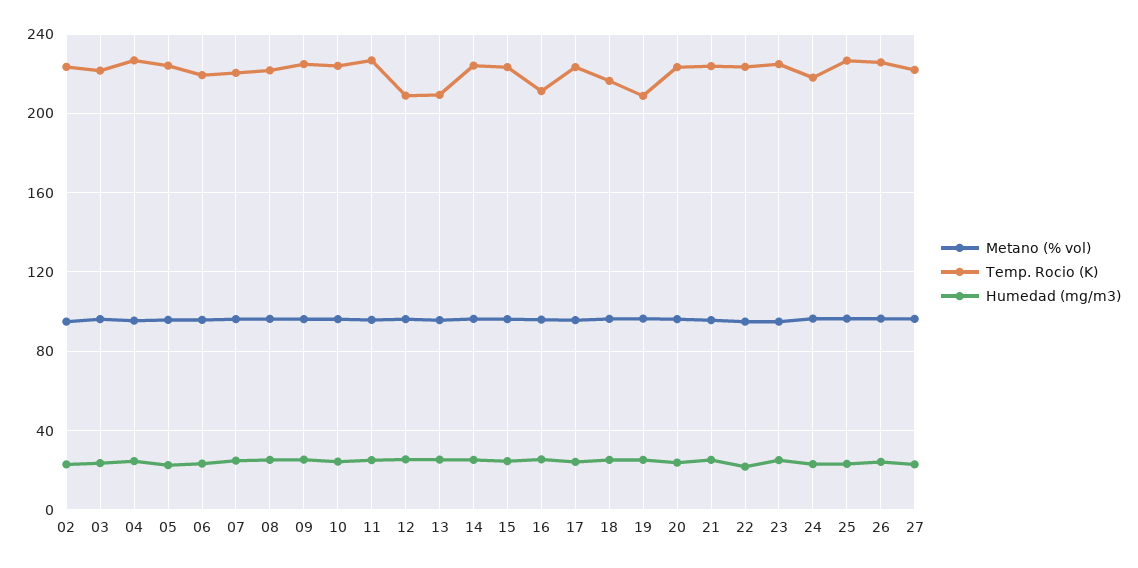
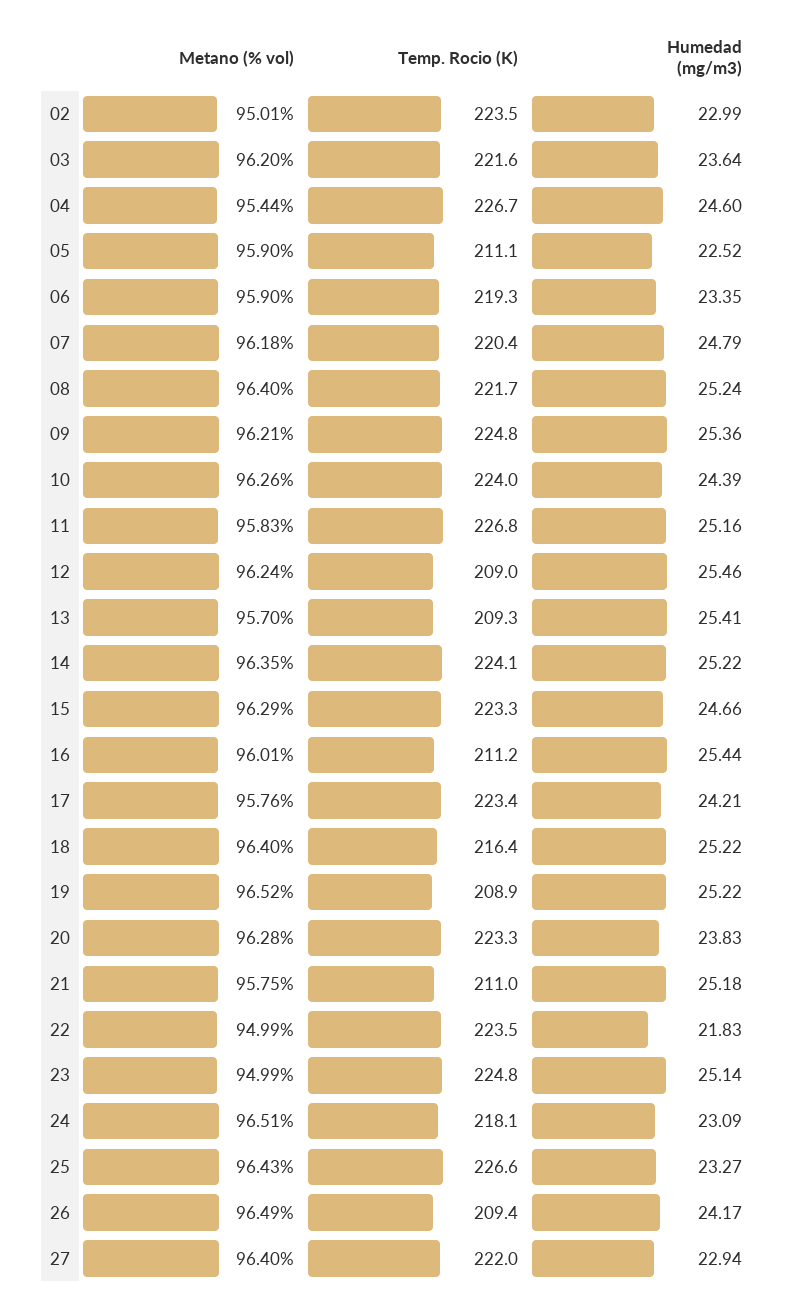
  {
    "Metano (% vol)": {
      "02": 95.01,
      "03": 96.2,
      "04": 95.44,
      "05": 95.9,
      "06": 95.9,
      "07": 96.18,
      "08": 96.4,
      "09": 96.21,
      "10": 96.26,
      "11": 95.83,
      "12": 96.24,
      "13": 95.7,
      "14": 96.35,
      "15": 96.29,
      "16": 96.01,
      "17": 95.76,
      "18": 96.4,
      "19": 96.52,
      "20": 96.28,
      "21": 95.75,
      "22": 94.99,
      "23": 94.99,
      "24": 96.51,
      "25": 96.43,
      "26": 96.49,
      "27": 96.4
    },
    "Temp. Rocio (K)": {
      "02": 223.5,
      "03": 221.6,
      "04": 226.7,
-     "05": 225,
+     "05": 211.1,
      "06": 219.3,
      "07": 220.4,
      "08": 221.7,
      "09": 224.8,
      "10": 224,
      "11": 226.8,
      "12": 209,
      "13": 209.3,
      "14": 224.1,
      "15": 223.3,
      "16": 211.2,
      "17": 223.4,
      "18": 216.4,
      "19": 208.9,
      "20": 223.3,
-     "21": 225,
+     "21": 211,
      "22": 223.5,
      "23": 224.8,
      "24": 218.1,
      "25": 226.6,
-     "26": 225,
+     "26": 209.4,
      "27": 222
    },
    "Humedad (mg/m3)": {
      "02": 22.99,
      "03": 23.64,
      "04": 24.6,
      "05": 22.52,
      "06": 23.35,
      "07": 24.79,
      "08": 25.24,
      "09": 25.36,
      "10": 24.39,
      "11": 25.16,
      "12": 25.46,
      "13": 25.41,
      "14": 25.22,
      "15": 24.66,
      "16": 25.44,
      "17": 24.21,
      "18": 25.22,
      "19": 25.22,
      "20": 23.83,
      "21": 25.18,
      "22": 21.83,
      "23": 25.14,
      "24": 23.09,
      "25": 23.27,
      "26": 24.17,
      "27": 22.94
    }
  }

